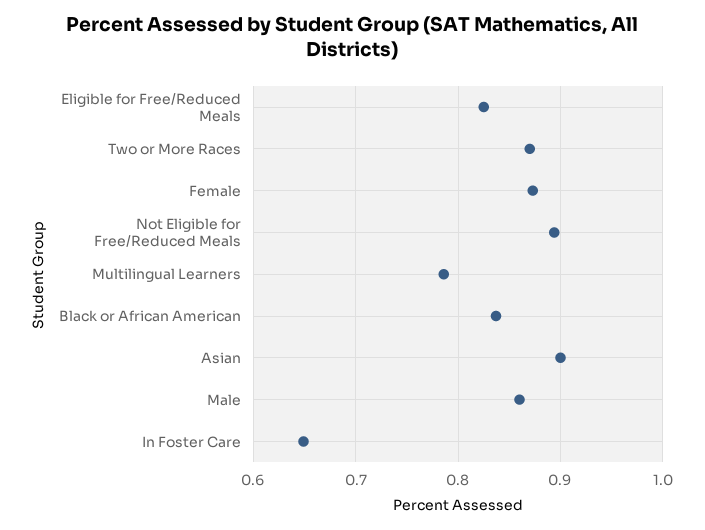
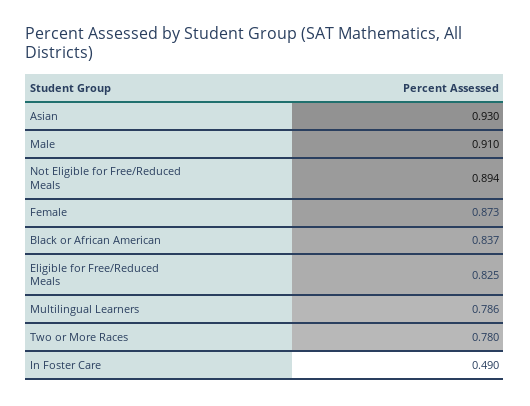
  {
    "Eligible for Free/Reduced Meals": 0.825,
-   "Two or More Races": 0.87,
+   "Two or More Races": 0.78,
    "Female": 0.873,
    "Not Eligible for Free/Reduced Meals": 0.894,
    "Multilingual Learners": 0.786,
    "Black or African American": 0.837,
-   "Asian": 0.9,
+   "Asian": 0.93,
-   "Male": 0.86,
+   "Male": 0.91,
-   "In Foster Care": 0.65
+   "In Foster Care": 0.49
  }

